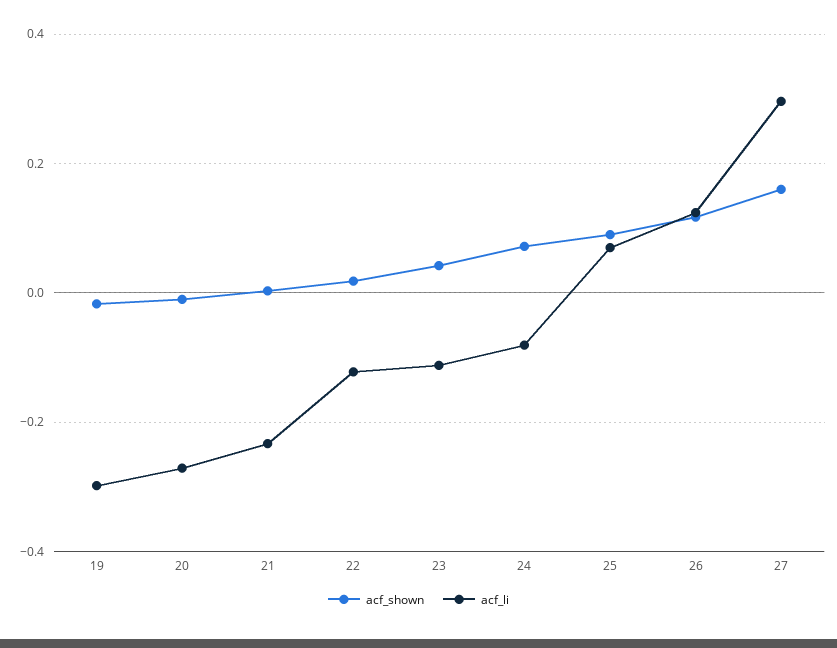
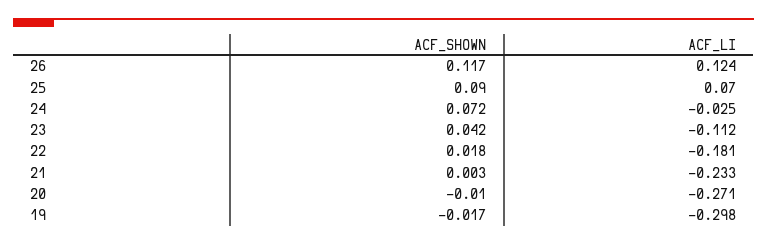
  {
    "acf_shown": {
      "19": -0.017,
      "20": -0.01,
      "21": 0.003,
      "22": 0.018,
      "23": 0.042,
      "24": 0.072,
      "25": 0.09,
-     "26": 0.117,
+     "26": 0.117
-     "27": 0.16
    },
    "acf_li": {
      "19": -0.298,
      "20": -0.271,
      "21": -0.233,
-     "22": -0.12,
+     "22": -0.181,
      "23": -0.112,
-     "24": -0.08,
+     "24": -0.025,
      "25": 0.07,
-     "26": 0.124,
+     "26": 0.124
-     "27": 0.3
    }
  }

